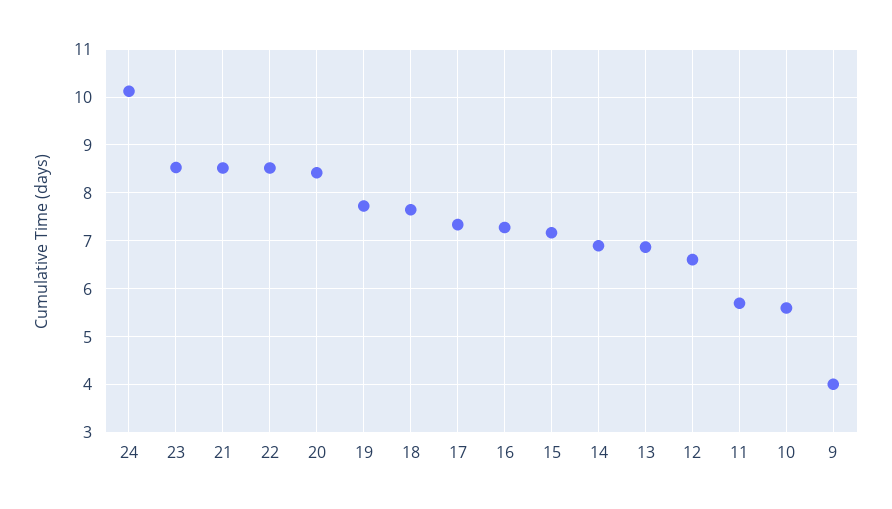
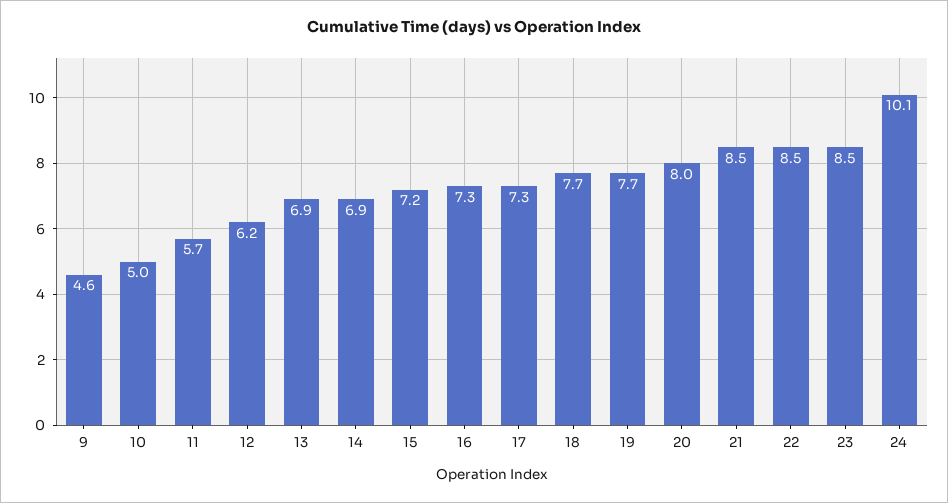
  {
    "24": 10.1,
    "23": 8.5,
    "21": 8.5,
    "22": 8.5,
-   "20": 8.4,
+   "20": 8,
    "19": 7.7,
    "18": 7.7,
    "17": 7.3,
    "16": 7.3,
    "15": 7.2,
    "14": 6.9,
    "13": 6.9,
-   "12": 6.6,
+   "12": 6.2,
    "11": 5.7,
-   "10": 5.6,
+   "10": 5,
-   "9": 4
+   "9": 4.6
  }

